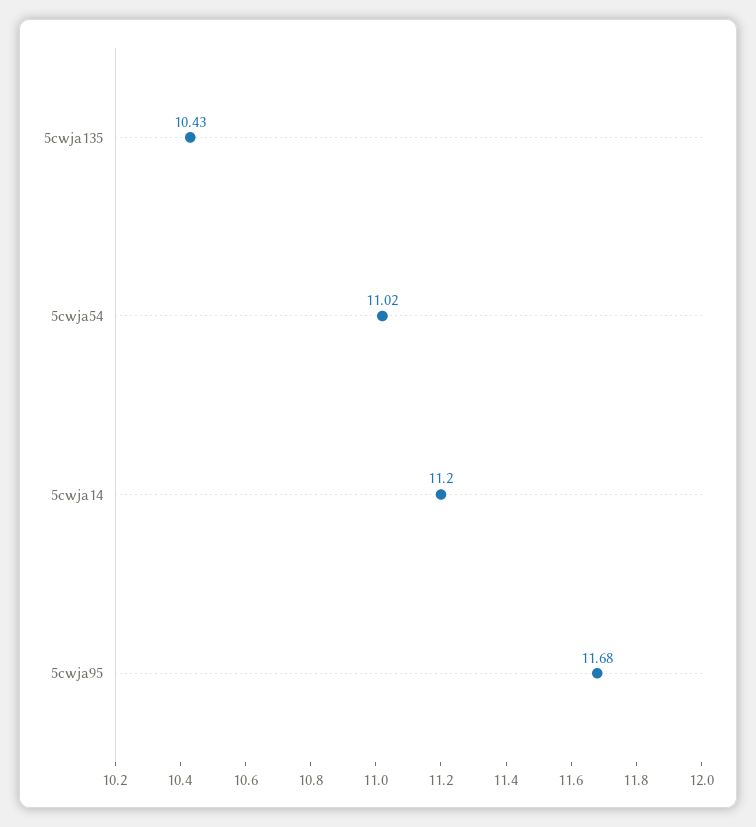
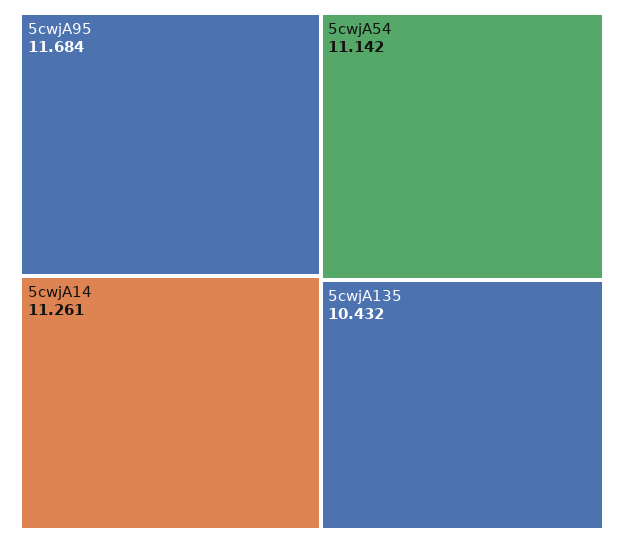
  {
    "5cwja135": 10.432,
-   "5cwja54": 11.02,
+   "5cwja54": 11.142,
-   "5cwja14": 11.2,
+   "5cwja14": 11.261,
    "5cwja95": 11.684
  }

